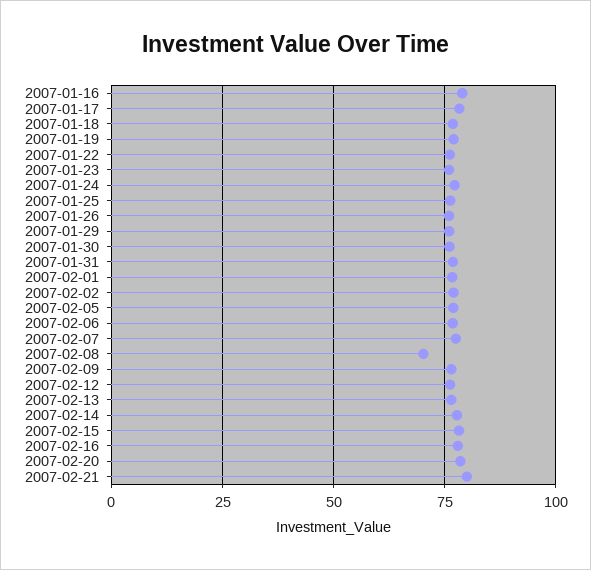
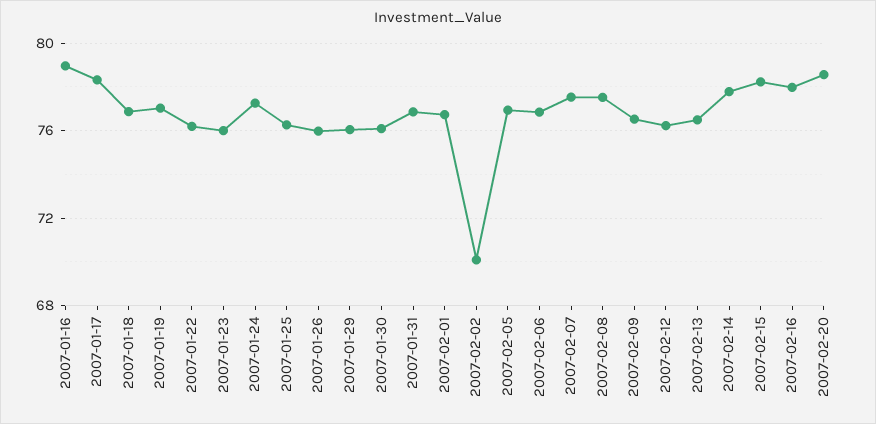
  {
    "2007-01-16": 79,
    "2007-01-17": 78.5,
    "2007-01-18": 77,
    "2007-01-19": 77,
    "2007-01-22": 76,
    "2007-01-23": 76,
    "2007-01-24": 77.5,
    "2007-01-25": 76.5,
    "2007-01-26": 76,
    "2007-01-29": 76,
    "2007-01-30": 76,
    "2007-01-31": 77,
    "2007-02-01": 76.5,
-   "2007-02-02": 77.5,
+   "2007-02-02": 70,
    "2007-02-05": 77,
    "2007-02-06": 77,
    "2007-02-07": 77.5,
-   "2007-02-08": 70,
+   "2007-02-08": 77.5,
    "2007-02-09": 76.5,
    "2007-02-12": 76,
    "2007-02-13": 76.5,
    "2007-02-14": 78,
    "2007-02-15": 78,
    "2007-02-16": 78,
-   "2007-02-20": 78.5,
+   "2007-02-20": 78.5
-   "2007-02-21": 80
  }

